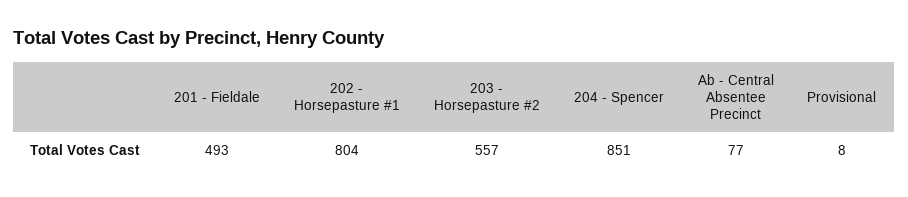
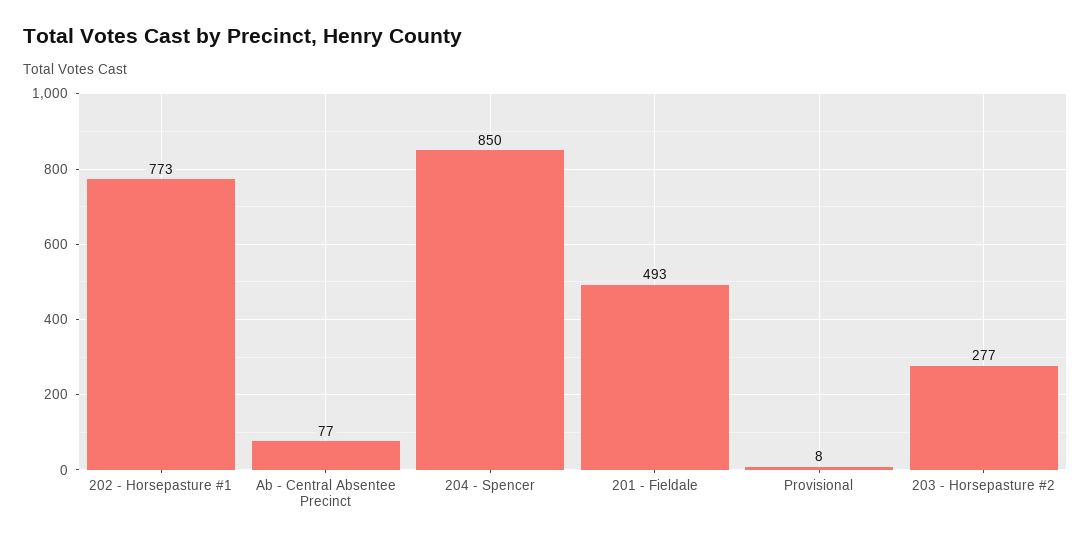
  {
    "201 - Fieldale": 493,
-   "202 - Horsepasture #1": 804,
+   "202 - Horsepasture #1": 773,
-   "203 - Horsepasture #2": 557,
+   "203 - Horsepasture #2": 277,
-   "204 - Spencer": 851,
+   "204 - Spencer": 850,
    "Ab - Central Absentee Precinct": 77,
    "Provisional": 8
  }

